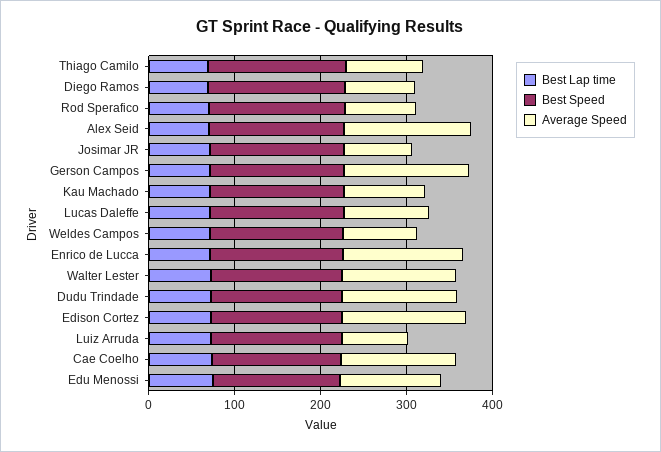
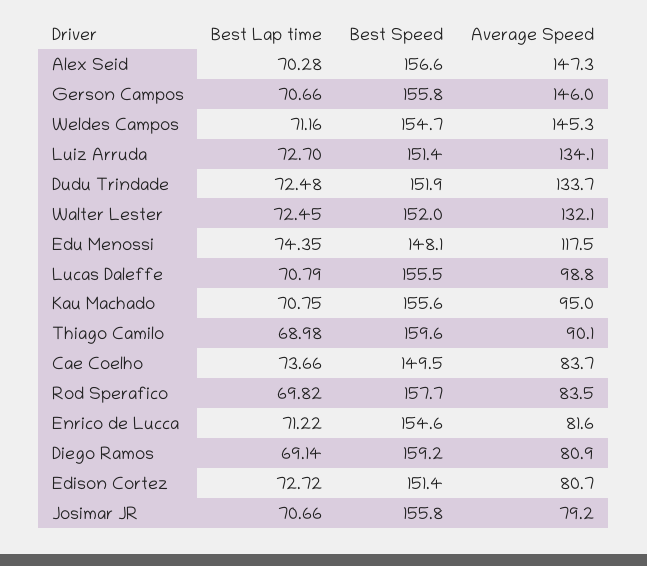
  {
    "Best Lap time": {
      "Thiago Camilo": 68.98,
      "Diego Ramos": 69.14,
      "Rod Sperafico": 69.82,
      "Alex Seid": 70.28,
      "Josimar JR": 70.66,
      "Gerson Campos": 70.66,
      "Kau Machado": 70.75,
      "Lucas Daleffe": 70.79,
      "Weldes Campos": 71.16,
      "Enrico de Lucca": 71.22,
      "Walter Lester": 72.45,
      "Dudu Trindade": 72.48,
      "Edison Cortez": 72.72,
      "Luiz Arruda": 72.7,
      "Cae Coelho": 73.66,
      "Edu Menossi": 74.35
    },
    "Best Speed": {
      "Thiago Camilo": 159.6,
      "Diego Ramos": 159.2,
      "Rod Sperafico": 157.7,
      "Alex Seid": 156.6,
      "Josimar JR": 155.8,
      "Gerson Campos": 155.8,
      "Kau Machado": 155.6,
      "Lucas Daleffe": 155.5,
      "Weldes Campos": 154.7,
      "Enrico de Lucca": 154.6,
      "Walter Lester": 152,
      "Dudu Trindade": 151.9,
      "Edison Cortez": 151.4,
      "Luiz Arruda": 151.4,
      "Cae Coelho": 149.5,
      "Edu Menossi": 148.1
    },
    "Average Speed": {
      "Thiago Camilo": 90.1,
      "Diego Ramos": 80.9,
      "Rod Sperafico": 83.5,
      "Alex Seid": 147.3,
      "Josimar JR": 79.2,
      "Gerson Campos": 146,
      "Kau Machado": 95,
      "Lucas Daleffe": 98.8,
-     "Weldes Campos": 80,
+     "Weldes Campos": 145.3,
-     "Enrico de Lucca": 140,
+     "Enrico de Lucca": 81.6,
      "Walter Lester": 132.1,
      "Dudu Trindade": 133.7,
-     "Edison Cortez": 140,
+     "Edison Cortez": 80.7,
-     "Luiz Arruda": 80,
+     "Luiz Arruda": 134.1,
-     "Cae Coelho": 140,
+     "Cae Coelho": 83.7,
      "Edu Menossi": 117.5
    }
  }

